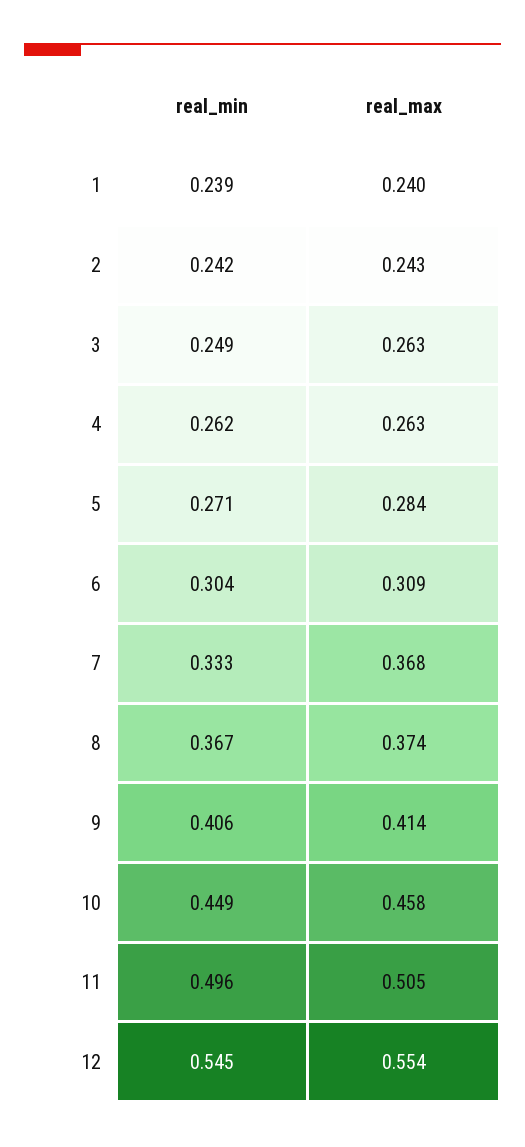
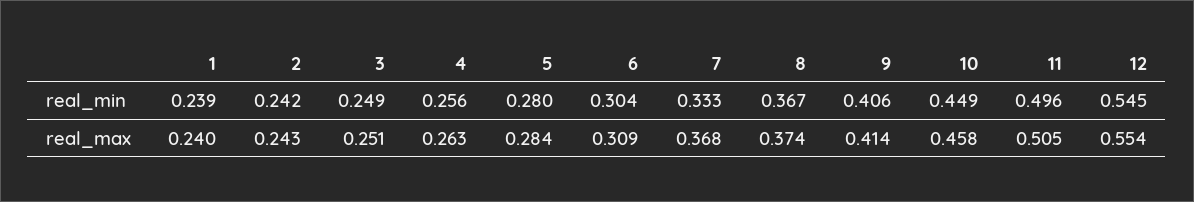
  {
    "real_min": {
      "1": 0.239,
      "2": 0.242,
      "3": 0.249,
-     "4": 0.262,
+     "4": 0.256,
-     "5": 0.271,
+     "5": 0.28,
      "6": 0.304,
      "7": 0.333,
      "8": 0.367,
      "9": 0.406,
      "10": 0.449,
      "11": 0.496,
      "12": 0.545
    },
    "real_max": {
      "1": 0.24,
      "2": 0.243,
-     "3": 0.263,
+     "3": 0.251,
      "4": 0.263,
      "5": 0.284,
      "6": 0.309,
      "7": 0.368,
      "8": 0.374,
      "9": 0.414,
      "10": 0.458,
      "11": 0.505,
      "12": 0.554
    }
  }

